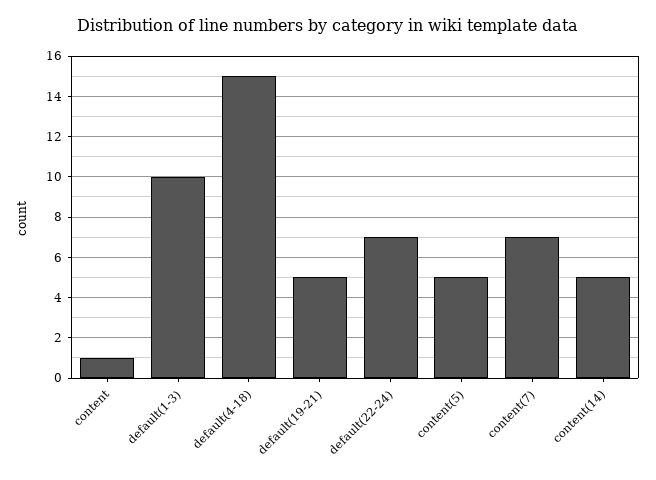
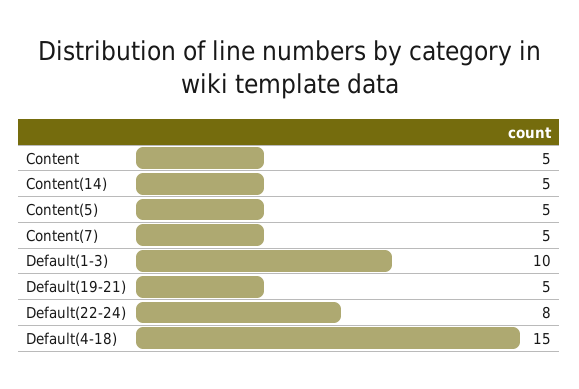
  {
-   "content": 1,
+   "content": 5,
    "default(1-3)": 10,
    "default(4-18)": 15,
    "default(19-21)": 5,
-   "default(22-24)": 7,
+   "default(22-24)": 8,
    "content(5)": 5,
-   "content(7)": 7,
+   "content(7)": 5,
    "content(14)": 5
  }

